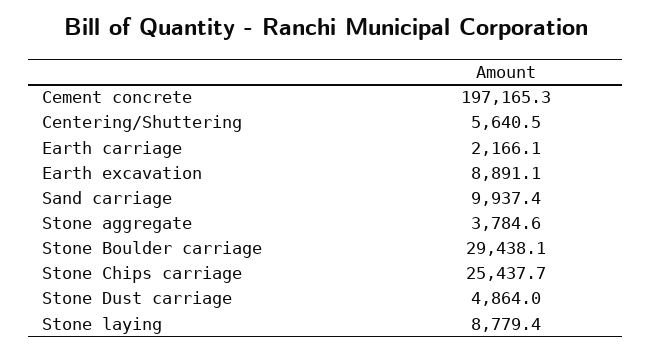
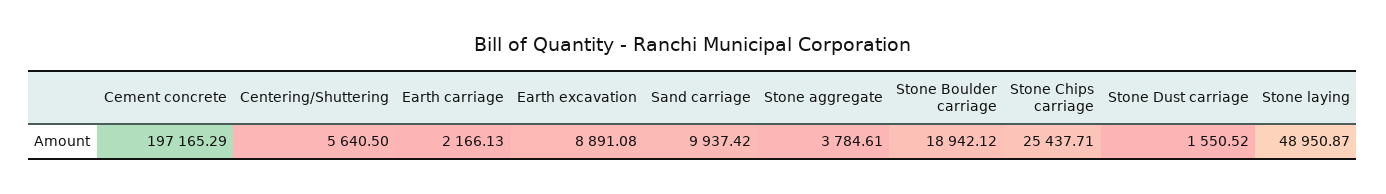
  {
    "Cement concrete": 197165.29,
    "Centering/Shuttering": 5640.5,
    "Earth carriage": 2166.13,
    "Earth excavation": 8891.08,
    "Sand carriage": 9937.42,
    "Stone aggregate": 3784.61,
-   "Stone Boulder carriage": 29438.1,
+   "Stone Boulder carriage": 18942.12,
    "Stone Chips carriage": 25437.71,
-   "Stone Dust carriage": 4864,
+   "Stone Dust carriage": 1550.52,
-   "Stone laying": 8779.4
+   "Stone laying": 48950.87
  }

